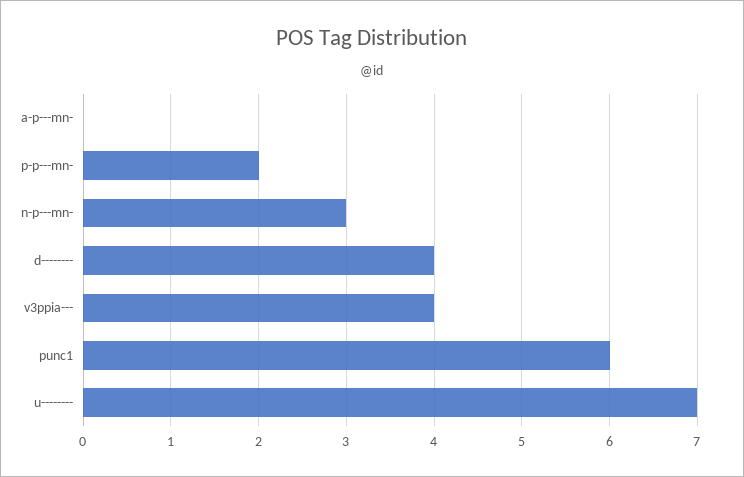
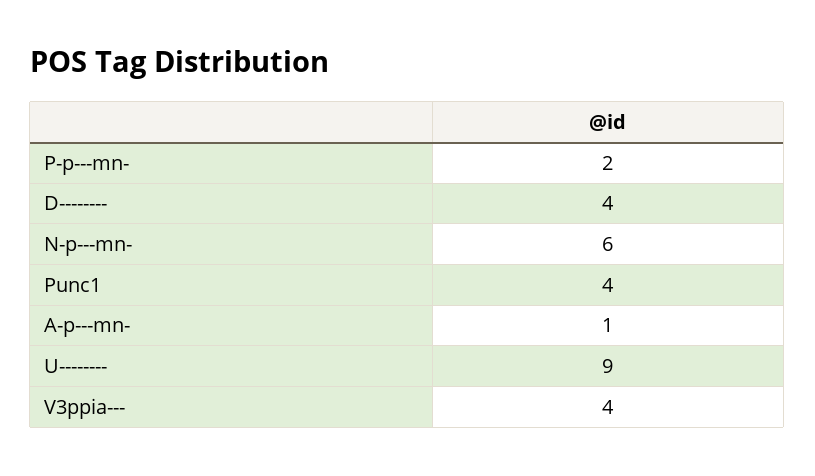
  {
-   "a-p---mn-": 0,
+   "a-p---mn-": 1,
    "p-p---mn-": 2,
-   "n-p---mn-": 3,
+   "n-p---mn-": 6,
    "d--------": 4,
    "v3ppia---": 4,
-   "punc1": 6,
+   "punc1": 4,
-   "u--------": 7
+   "u--------": 9
  }

